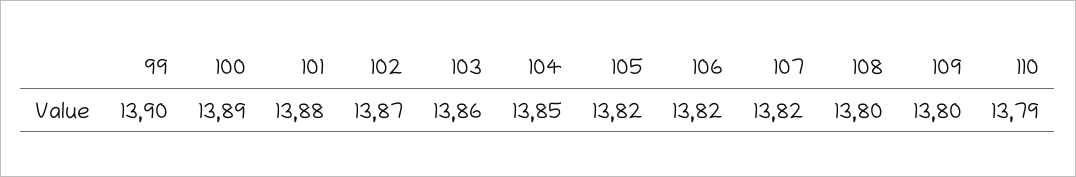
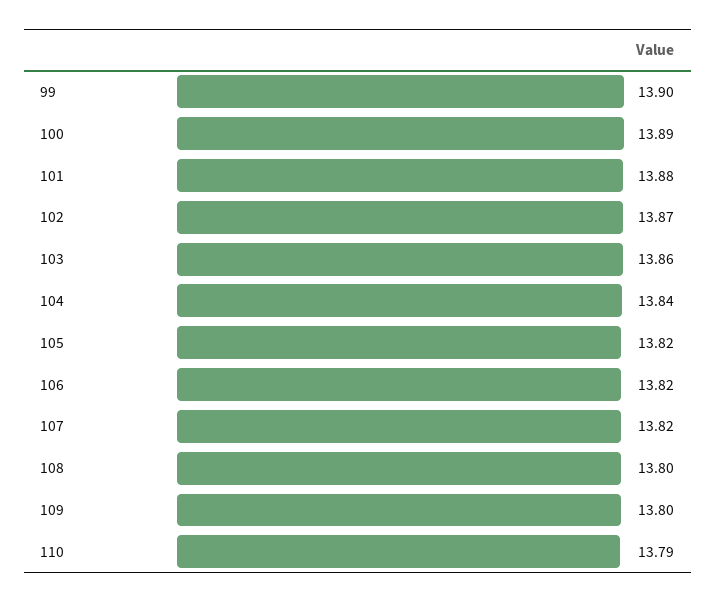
  {
    "99": 13.9,
    "100": 13.89,
    "101": 13.88,
    "102": 13.87,
    "103": 13.86,
-   "104": 13.85,
+   "104": 13.84,
    "105": 13.82,
    "106": 13.82,
    "107": 13.82,
    "108": 13.8,
    "109": 13.8,
    "110": 13.79
  }

